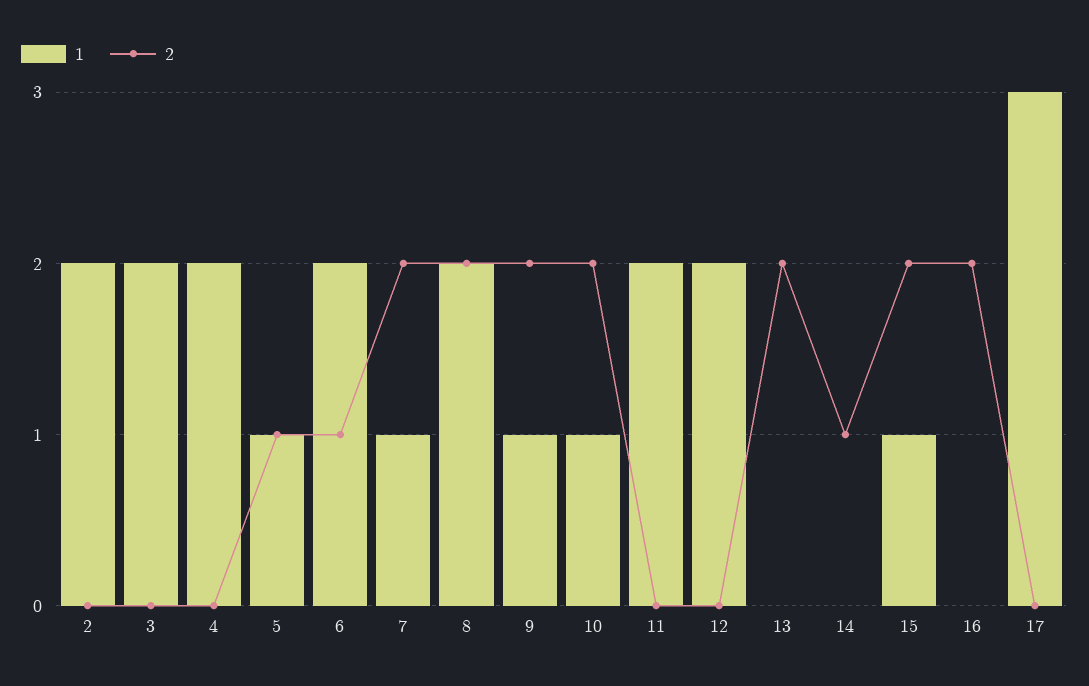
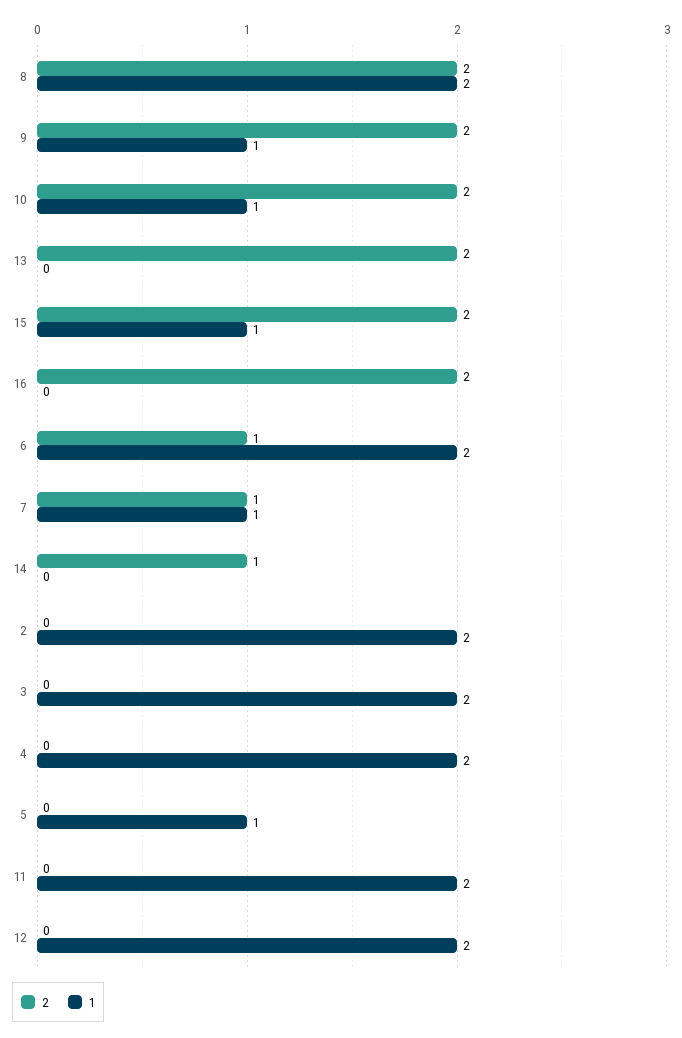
  {
    "1": {
      "2": 2,
      "3": 2,
      "4": 2,
      "5": 1,
      "6": 2,
      "7": 1,
      "8": 2,
      "9": 1,
      "10": 1,
      "11": 2,
      "12": 2,
      "13": 0,
      "14": 0,
      "15": 1,
-     "16": 0,
+     "16": 0
-     "17": 3
    },
    "2": {
      "2": 0,
      "3": 0,
      "4": 0,
-     "5": 1,
+     "5": 0,
      "6": 1,
-     "7": 2,
+     "7": 1,
      "8": 2,
      "9": 2,
      "10": 2,
      "11": 0,
      "12": 0,
      "13": 2,
      "14": 1,
      "15": 2,
-     "16": 2,
+     "16": 2
-     "17": 0
    }
  }

